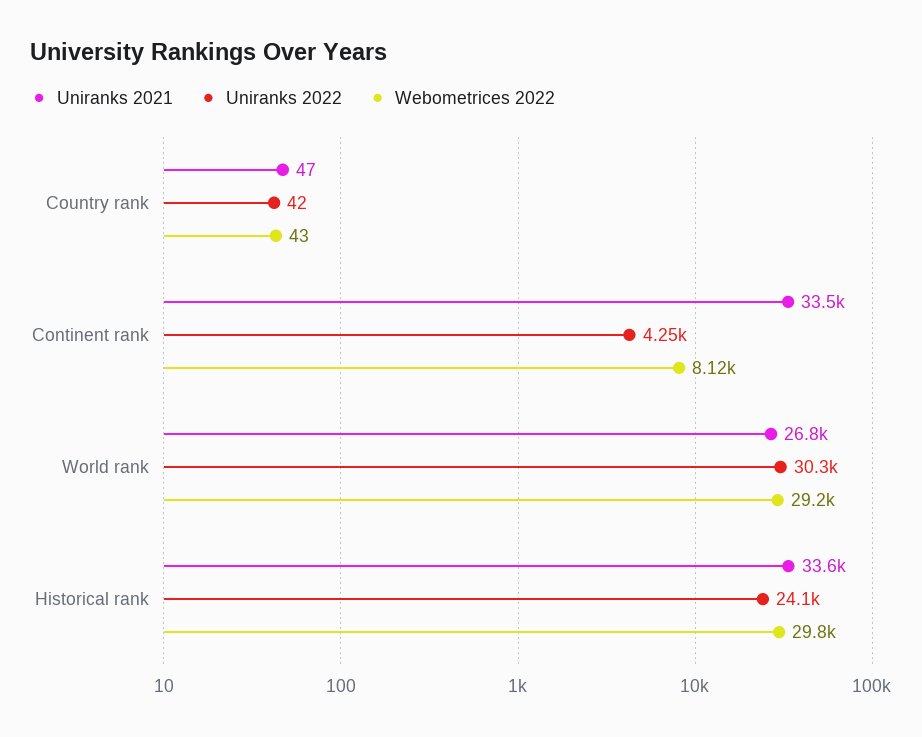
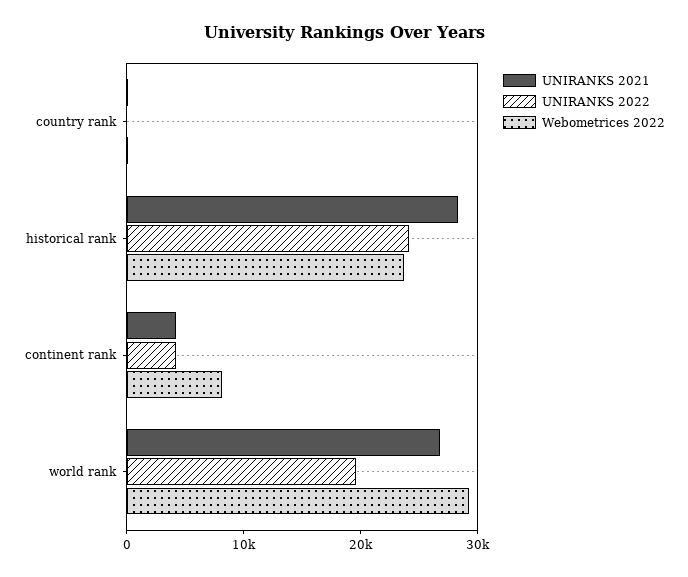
  {
    "Uniranks 2021": {
      "Country rank": 47,
-     "Continent rank": 33500,
+     "Continent rank": 4000,
      "World rank": 26800,
-     "Historical rank": 33600
+     "Historical rank": 28000
    },
    "Uniranks 2022": {
      "Country rank": 42,
      "Continent rank": 4250,
-     "World rank": 30300,
+     "World rank": 20000,
      "Historical rank": 24100
    },
    "Webometrices 2022": {
      "Country rank": 43,
      "Continent rank": 8120,
      "World rank": 29200,
-     "Historical rank": 29800
+     "Historical rank": 24000
    }
  }

